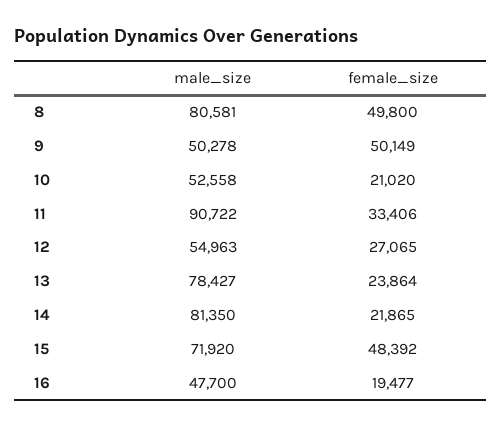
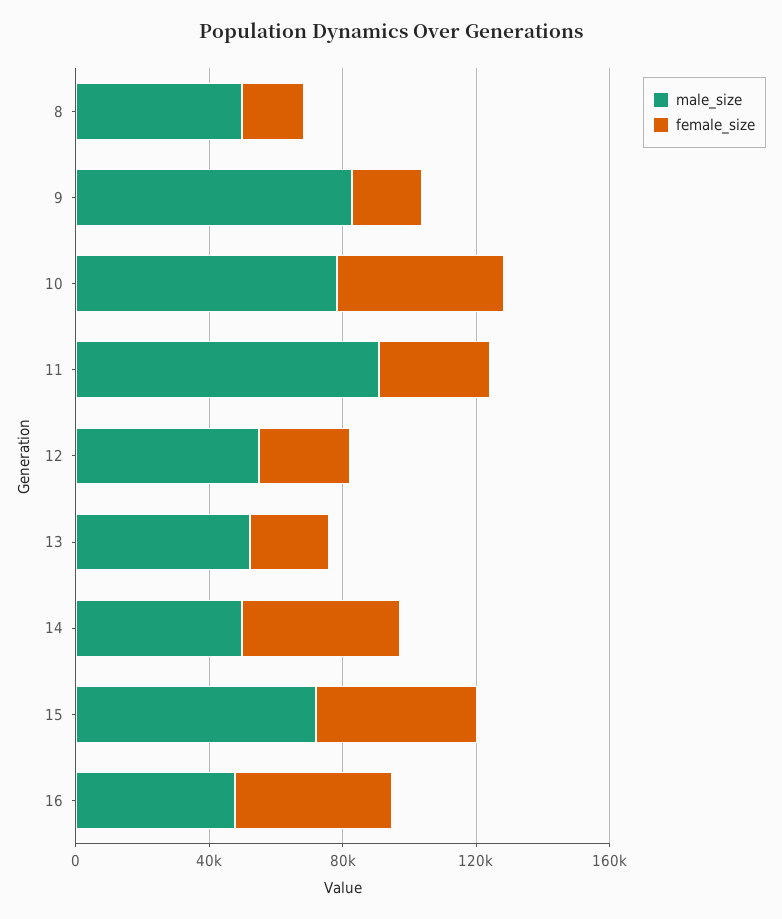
  {
    "male_size": {
-     "8": 80581,
+     "8": 50000,
-     "9": 50278,
+     "9": 80000,
-     "10": 52558,
+     "10": 80000,
      "11": 90722,
      "12": 54963,
-     "13": 78427,
+     "13": 50000,
-     "14": 81350,
+     "14": 50000,
      "15": 71920,
      "16": 47700
    },
    "female_size": {
-     "8": 49800,
+     "8": 20000,
-     "9": 50149,
+     "9": 20000,
-     "10": 21020,
+     "10": 50000,
      "11": 33406,
      "12": 27065,
      "13": 23864,
-     "14": 21865,
+     "14": 50000,
      "15": 48392,
-     "16": 19477
+     "16": 50000
    }
  }

